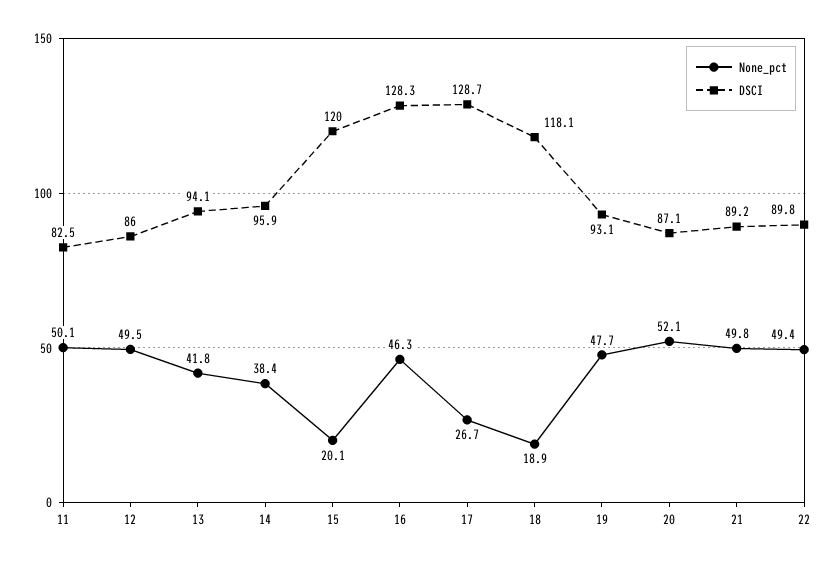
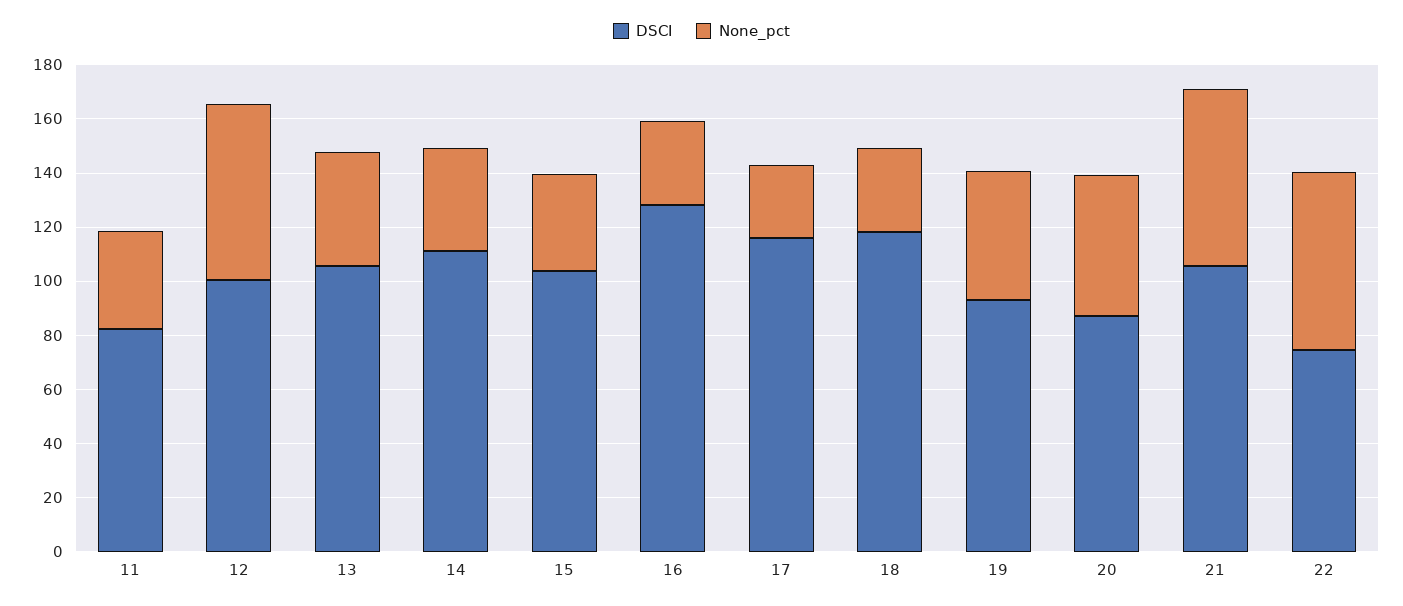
  {
    "None_pct": {
-     "11": 50.1,
+     "11": 35,
-     "12": 49.5,
+     "12": 65,
      "13": 41.8,
      "14": 38.4,
-     "15": 20.1,
+     "15": 35,
-     "16": 46.3,
+     "16": 30,
      "17": 26.7,
-     "18": 18.9,
+     "18": 30,
      "19": 47.7,
      "20": 52.1,
-     "21": 49.8,
+     "21": 65,
-     "22": 49.4
+     "22": 65
    },
    "DSCI": {
      "11": 82.5,
-     "12": 86,
+     "12": 100,
-     "13": 94.1,
+     "13": 105,
-     "14": 95.9,
+     "14": 110,
-     "15": 120,
+     "15": 105,
      "16": 128.3,
-     "17": 128.7,
+     "17": 115,
      "18": 118.1,
      "19": 93.1,
      "20": 87.1,
-     "21": 89.2,
+     "21": 105,
-     "22": 89.8
+     "22": 75
    }
  }

